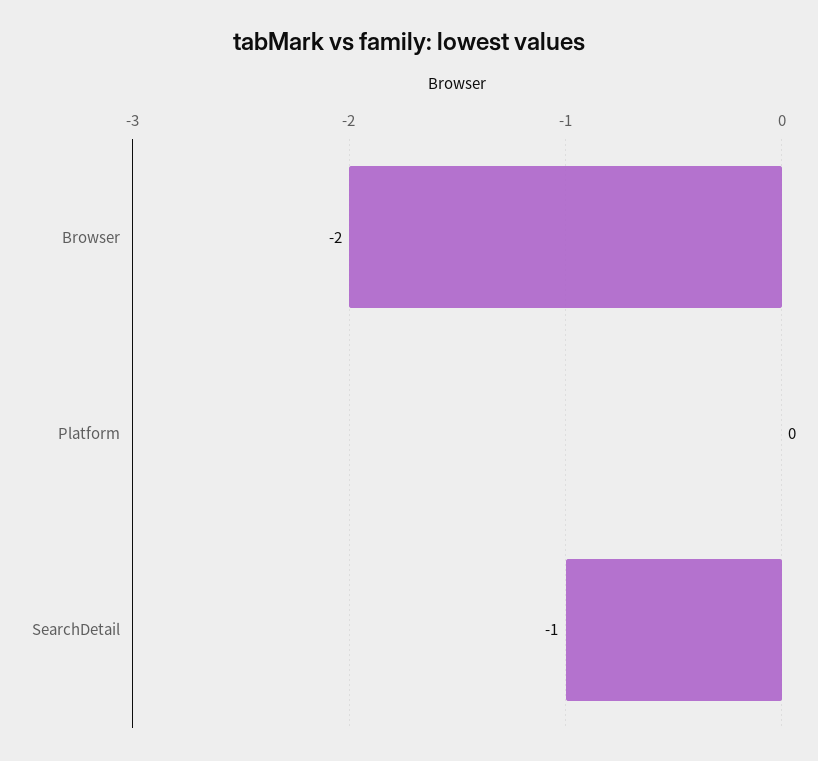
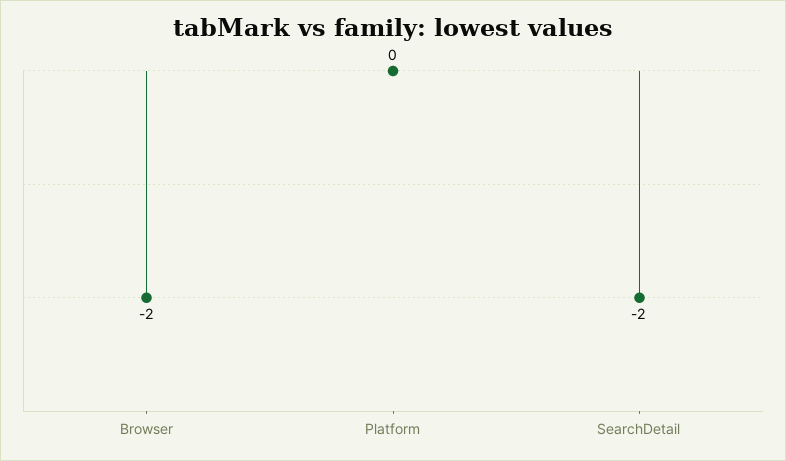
  {
    "Browser": -2,
    "Platform": 0,
-   "SearchDetail": -1
+   "SearchDetail": -2
  }

